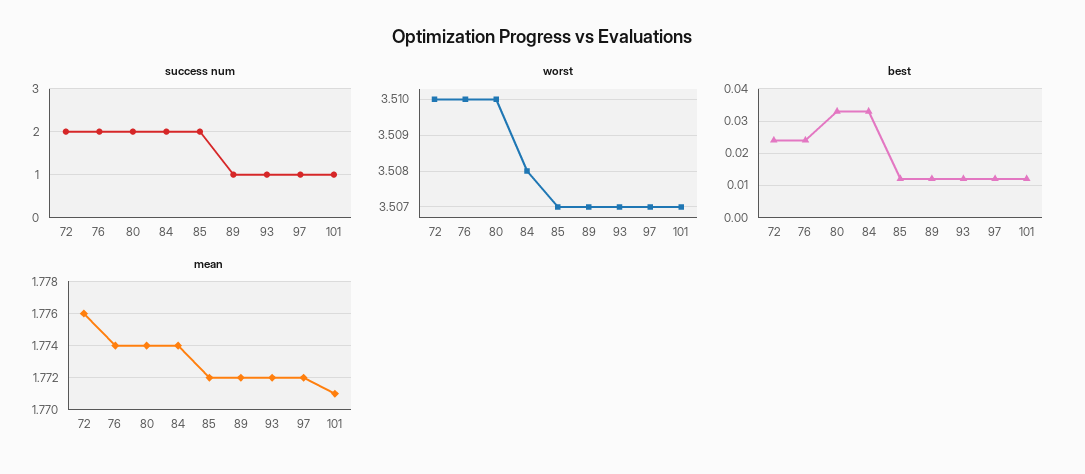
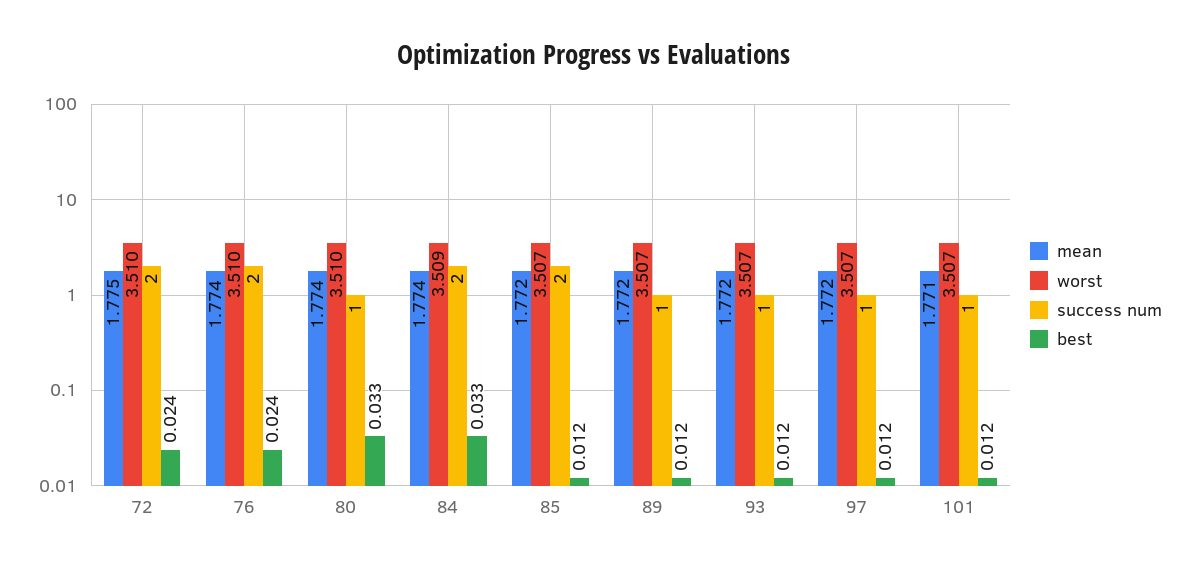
  {
    "success num": {
      "72": 2,
      "76": 2,
-     "80": 2,
+     "80": 1,
      "84": 2,
      "85": 2,
      "89": 1,
      "93": 1,
      "97": 1,
      "101": 1
    },
    "worst": {
      "72": 3.51,
      "76": 3.51,
      "80": 3.51,
-     "84": 3.508,
+     "84": 3.509,
      "85": 3.507,
      "89": 3.507,
      "93": 3.507,
      "97": 3.507,
      "101": 3.507
    },
    "best": {
      "72": 0.024,
      "76": 0.024,
      "80": 0.033,
      "84": 0.033,
      "85": 0.012,
      "89": 0.012,
      "93": 0.012,
      "97": 0.012,
      "101": 0.012
    },
    "mean": {
-     "72": 1.776,
+     "72": 1.775,
      "76": 1.774,
      "80": 1.774,
      "84": 1.774,
      "85": 1.772,
      "89": 1.772,
      "93": 1.772,
      "97": 1.772,
      "101": 1.771
    }
  }

